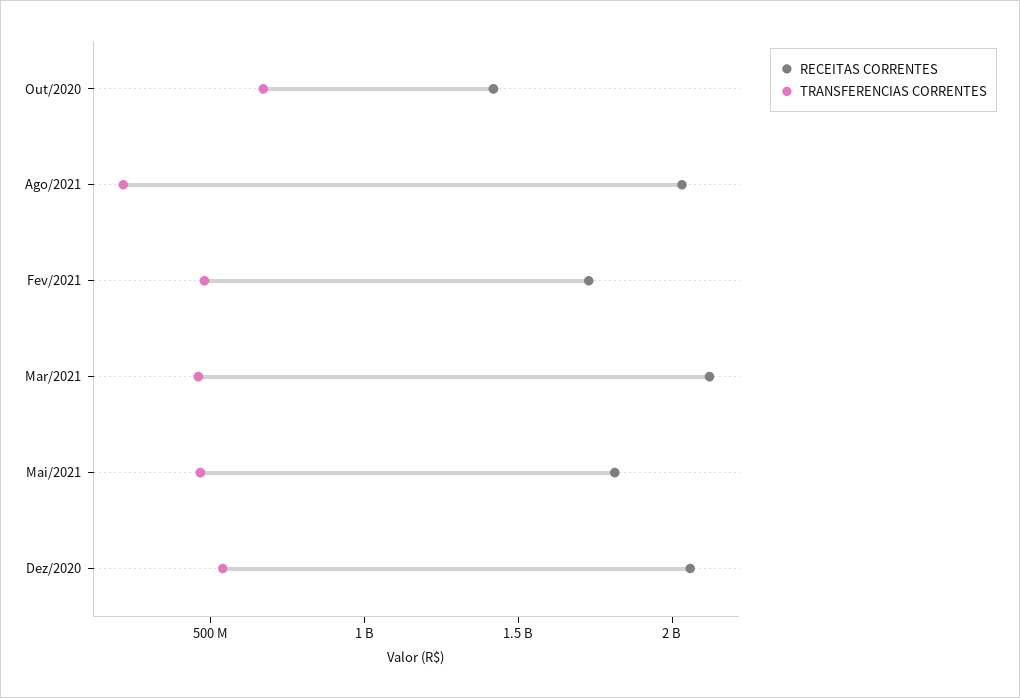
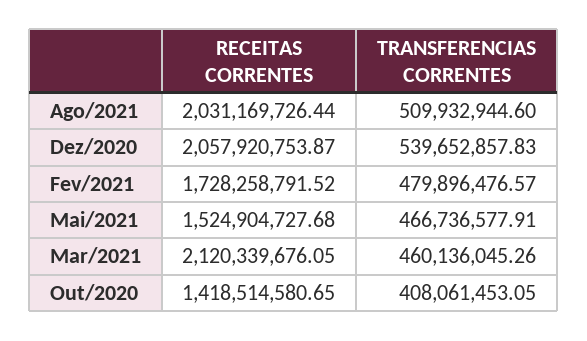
  {
    "RECEITAS CORRENTES": {
      "Out/2020": 1418514580.65,
      "Ago/2021": 2031169726.44,
      "Fev/2021": 1728258791.52,
      "Mar/2021": 2120339676.05,
-     "Mai/2021": 1800000000,
+     "Mai/2021": 1524904727.68,
      "Dez/2020": 2057920753.87
    },
    "TRANSFERENCIAS CORRENTES": {
-     "Out/2020": 700000000,
+     "Out/2020": 408061453.05,
-     "Ago/2021": 200000000,
+     "Ago/2021": 509932944.6,
      "Fev/2021": 479896476.57,
      "Mar/2021": 460136045.26,
      "Mai/2021": 466736577.91,
      "Dez/2020": 539652857.83
    }
  }

